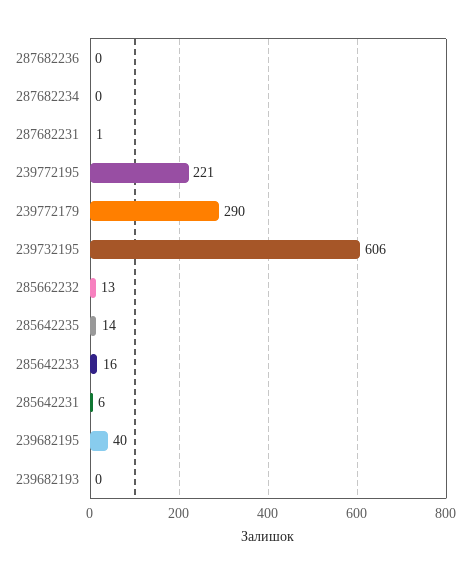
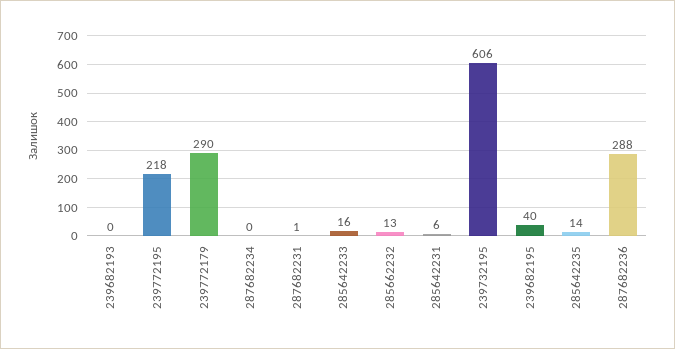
  {
-   "287682236": 0,
+   "287682236": 288,
    "287682234": 0,
    "287682231": 1,
-   "239772195": 221,
+   "239772195": 218,
    "239772179": 290,
    "239732195": 606,
    "285662232": 13,
    "285642235": 14,
    "285642233": 16,
    "285642231": 6,
    "239682195": 40,
    "239682193": 0
  }

